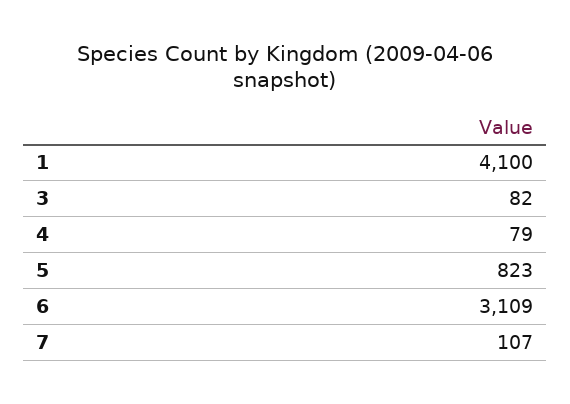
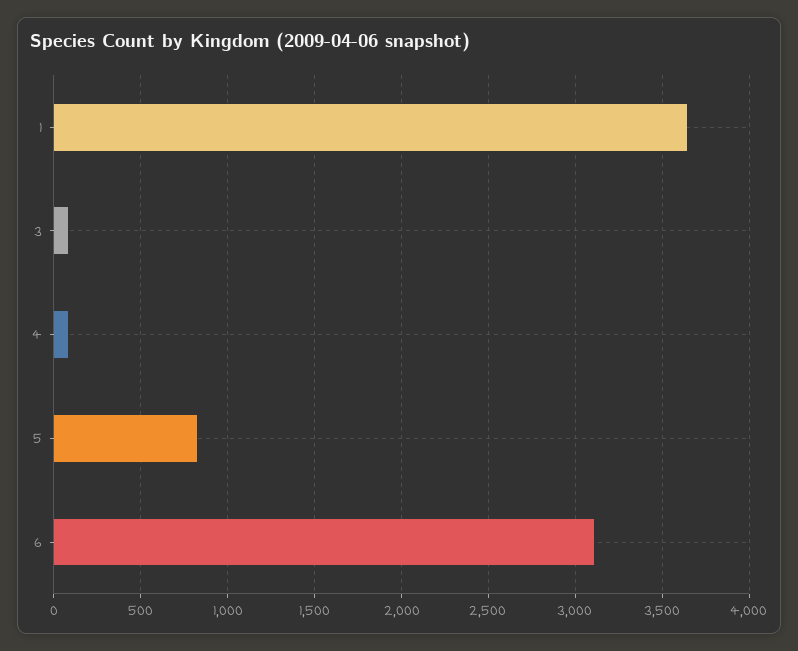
  {
-   "1": 4100,
+   "1": 3650,
    "3": 82,
    "4": 79,
    "5": 823,
-   "6": 3109,
+   "6": 3109
-   "7": 107
  }

